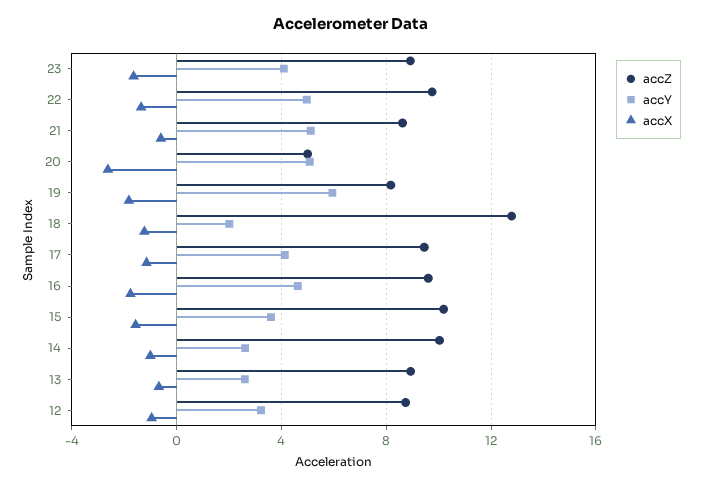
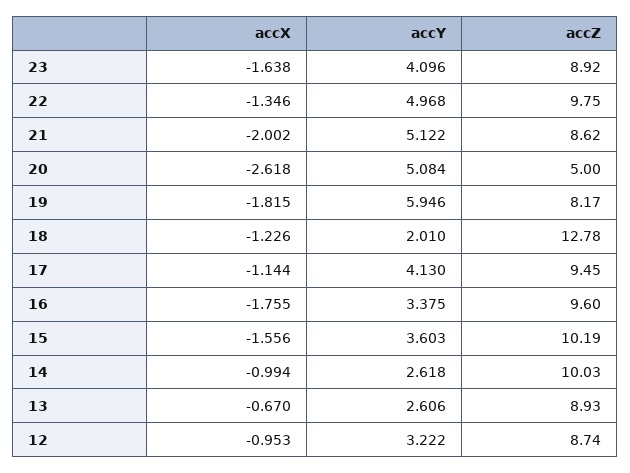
  {
    "accZ": {
      "23": 8.92,
      "22": 9.75,
      "21": 8.62,
      "20": 5,
      "19": 8.17,
      "18": 12.78,
      "17": 9.45,
      "16": 9.6,
      "15": 10.19,
      "14": 10.03,
      "13": 8.93,
      "12": 8.74
    },
    "accY": {
      "23": 4.096,
      "22": 4.968,
      "21": 5.122,
      "20": 5.084,
      "19": 5.946,
      "18": 2.01,
      "17": 4.13,
-     "16": 4.5,
+     "16": 3.375,
      "15": 3.603,
      "14": 2.618,
      "13": 2.606,
      "12": 3.222
    },
    "accX": {
      "23": -1.638,
      "22": -1.346,
-     "21": -0.5,
+     "21": -2.002,
      "20": -2.618,
      "19": -1.815,
      "18": -1.226,
      "17": -1.144,
      "16": -1.755,
      "15": -1.556,
      "14": -0.994,
      "13": -0.67,
      "12": -0.953
    }
  }

